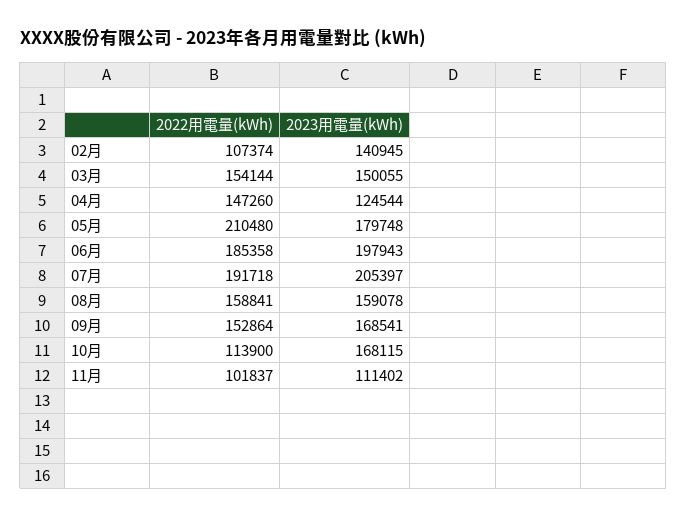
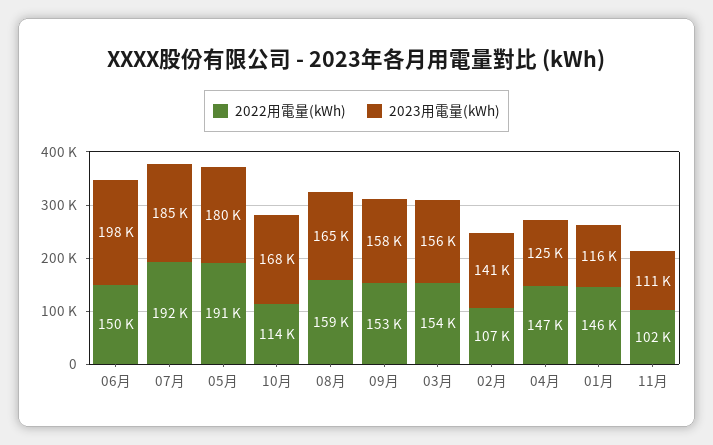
  {
    "2022用電量(kWh)": {
      "02月": 107374,
      "03月": 154144,
      "04月": 147260,
-     "05月": 210480,
+     "05月": 191000,
-     "06月": 185358,
+     "06月": 150000,
      "07月": 191718,
      "08月": 158841,
      "09月": 152864,
      "10月": 113900,
-     "11月": 101837
+     "11月": 101837,
+     "01月": 146000
    },
    "2023用電量(kWh)": {
      "02月": 140945,
-     "03月": 150055,
+     "03月": 156000,
      "04月": 124544,
      "05月": 179748,
      "06月": 197943,
-     "07月": 205397,
+     "07月": 185000,
-     "08月": 159078,
+     "08月": 165000,
-     "09月": 168541,
+     "09月": 158000,
      "10月": 168115,
-     "11月": 111402
+     "11月": 111402,
+     "01月": 116000
    }
  }

